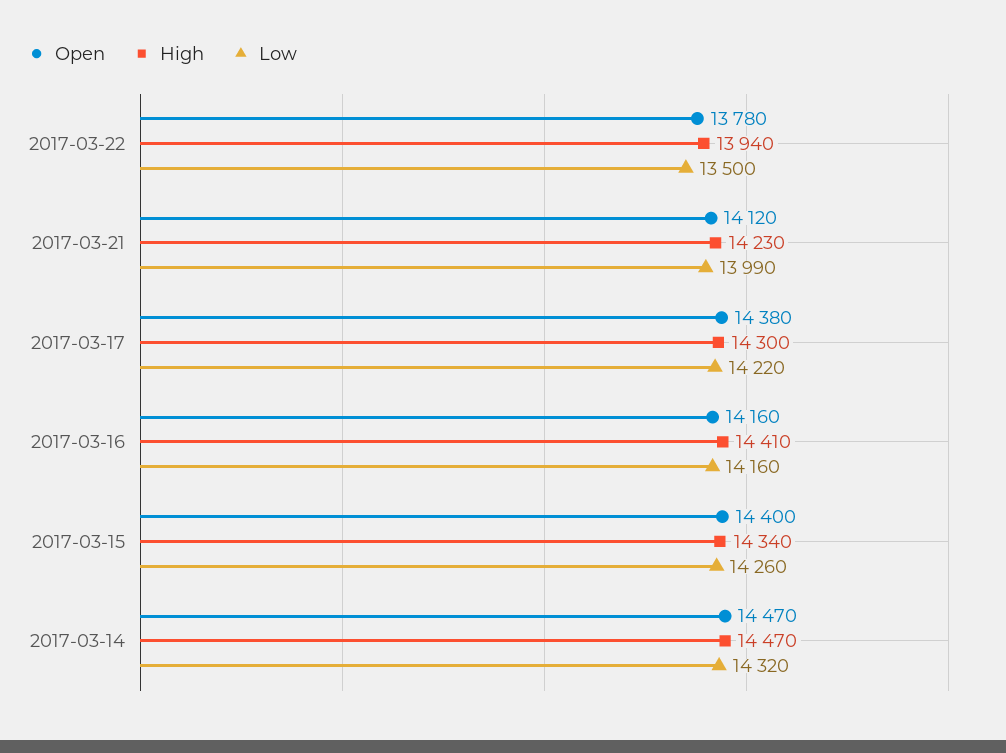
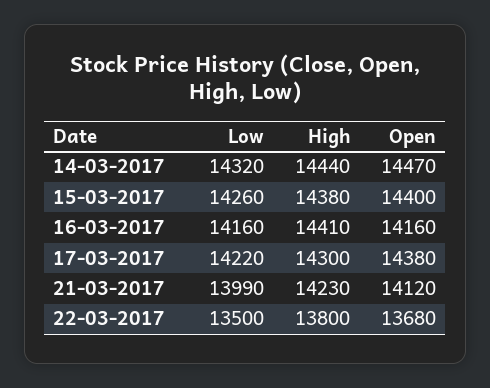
  {
    "Open": {
-     "2017-03-22": 13780,
+     "2017-03-22": 13680,
      "2017-03-21": 14120,
      "2017-03-17": 14380,
      "2017-03-16": 14160,
      "2017-03-15": 14400,
      "2017-03-14": 14470
    },
    "High": {
-     "2017-03-22": 13940,
+     "2017-03-22": 13800,
      "2017-03-21": 14230,
      "2017-03-17": 14300,
      "2017-03-16": 14410,
-     "2017-03-15": 14340,
+     "2017-03-15": 14380,
-     "2017-03-14": 14470
+     "2017-03-14": 14440
    },
    "Low": {
      "2017-03-22": 13500,
      "2017-03-21": 13990,
      "2017-03-17": 14220,
      "2017-03-16": 14160,
      "2017-03-15": 14260,
      "2017-03-14": 14320
    }
  }

